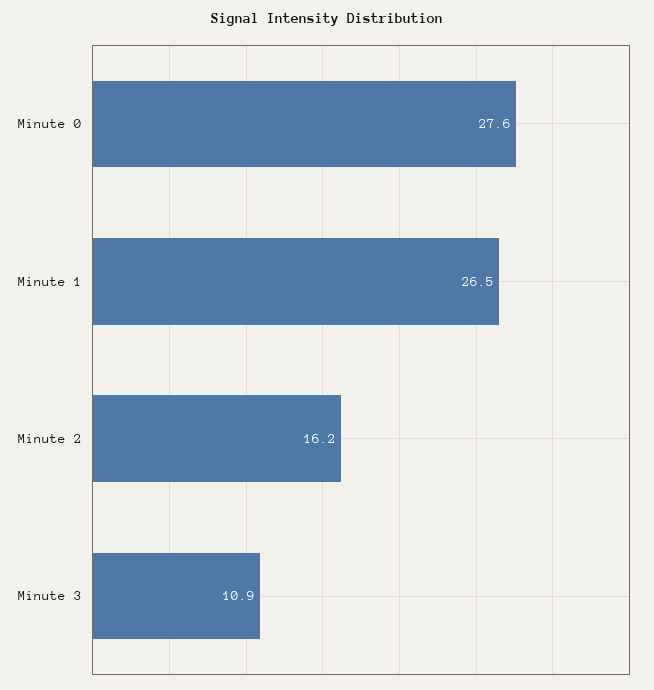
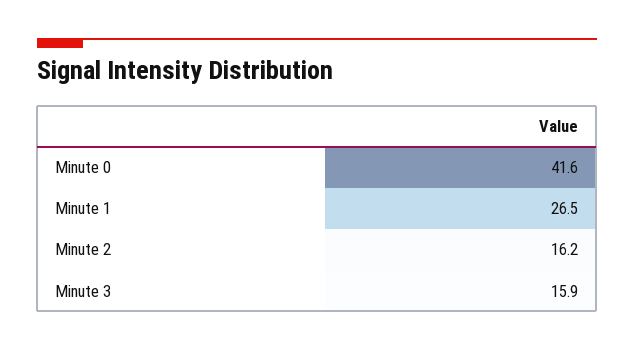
  {
-   "Minute 0": 27.6,
+   "Minute 0": 41.6,
    "Minute 1": 26.5,
    "Minute 2": 16.2,
-   "Minute 3": 10.9
+   "Minute 3": 15.9
  }

